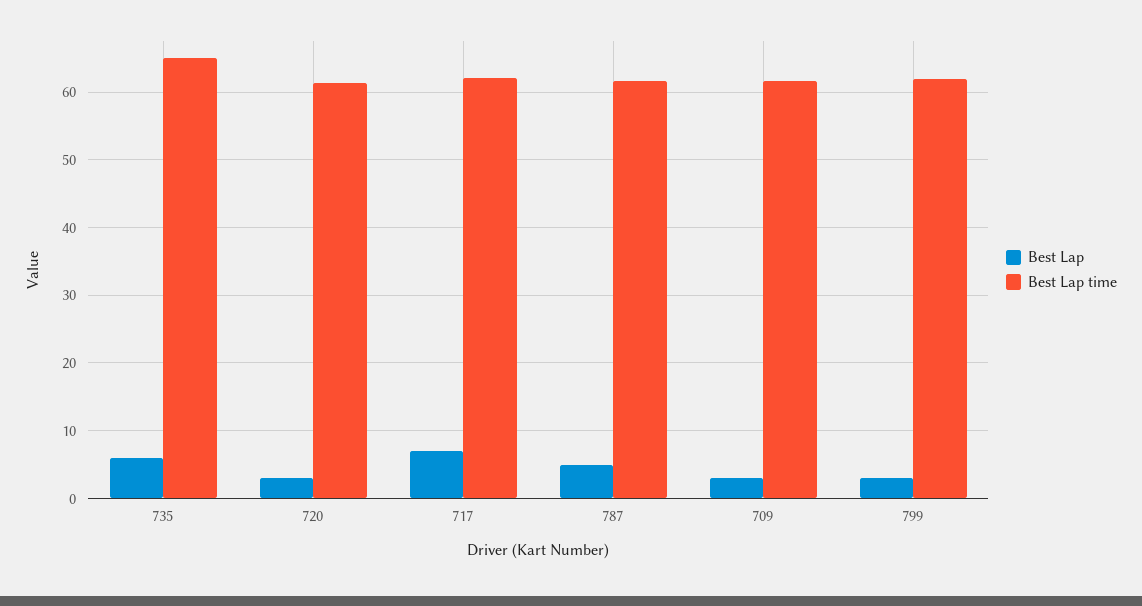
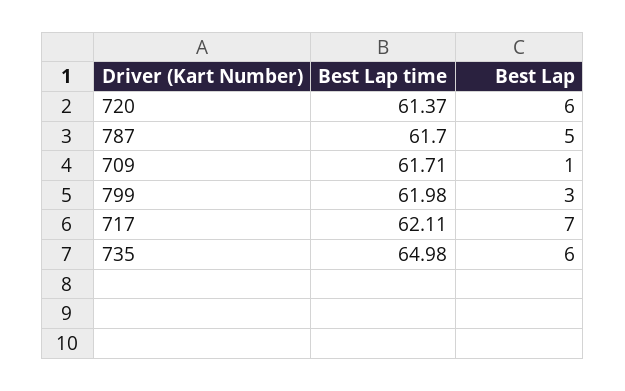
  {
    "Best Lap": {
      "735": 6,
-     "720": 3,
+     "720": 6,
      "717": 7,
      "787": 5,
-     "709": 3,
+     "709": 1,
      "799": 3
    },
    "Best Lap time": {
      "735": 64.98,
      "720": 61.37,
      "717": 62.11,
      "787": 61.7,
      "709": 61.71,
      "799": 61.98
    }
  }

